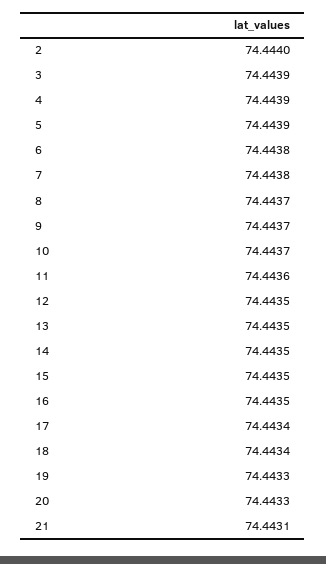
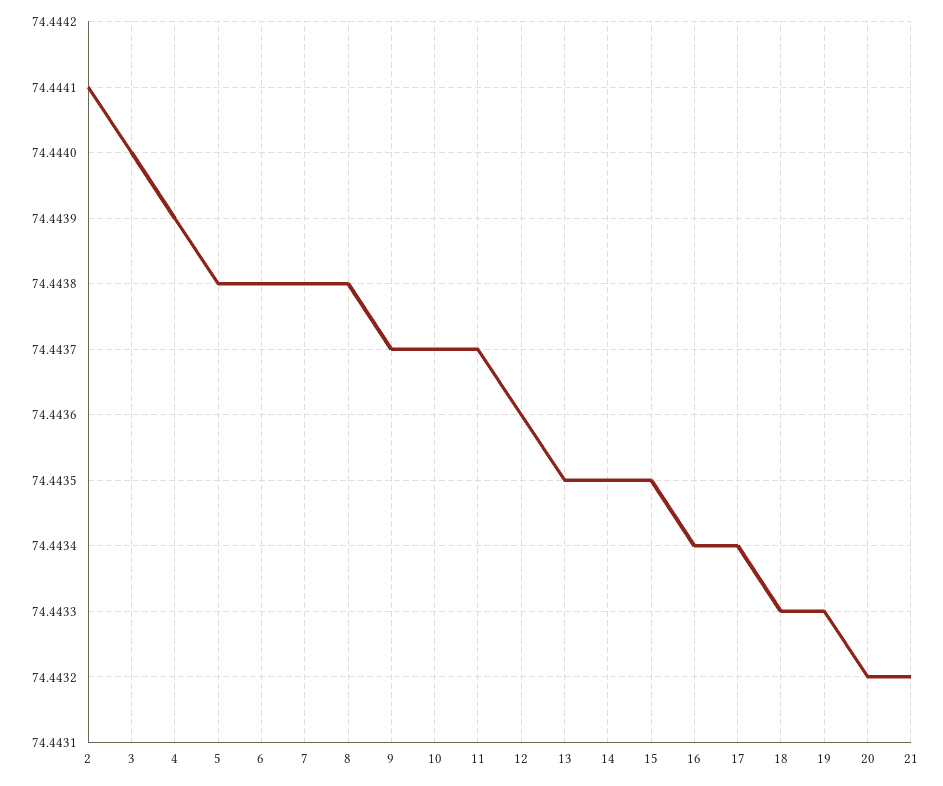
  {
-   "2": 74.444,
+   "2": 74.4441,
-   "3": 74.4439,
+   "3": 74.444,
    "4": 74.4439,
-   "5": 74.4439,
+   "5": 74.4438,
    "6": 74.4438,
    "7": 74.4438,
-   "8": 74.4437,
+   "8": 74.4438,
    "9": 74.4437,
    "10": 74.4437,
-   "11": 74.4436,
+   "11": 74.4437,
-   "12": 74.4435,
+   "12": 74.4436,
    "13": 74.4435,
    "14": 74.4435,
    "15": 74.4435,
-   "16": 74.4435,
+   "16": 74.4434,
    "17": 74.4434,
-   "18": 74.4434,
+   "18": 74.4433,
    "19": 74.4433,
-   "20": 74.4433,
+   "20": 74.4432,
-   "21": 74.4431
+   "21": 74.4432
  }

